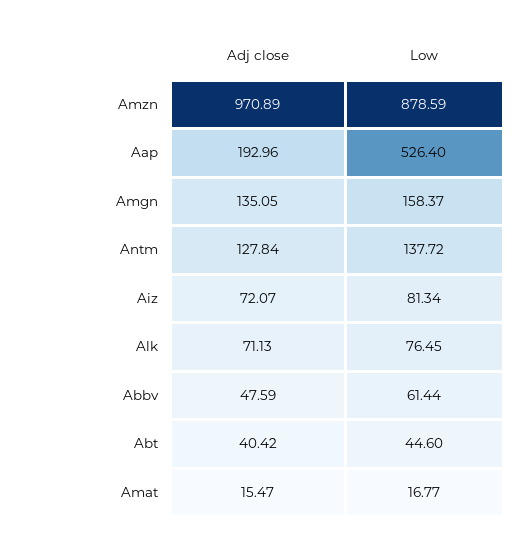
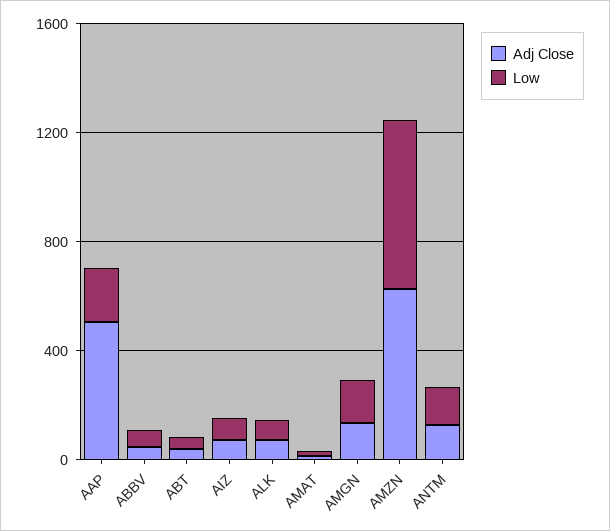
  {
    "Adj close": {
-     "Amzn": 970.89,
+     "Amzn": 600,
-     "Aap": 192.96,
+     "Aap": 500,
      "Amgn": 135.05,
      "Antm": 127.84,
      "Aiz": 72.07,
      "Alk": 71.13,
      "Abbv": 47.59,
      "Abt": 40.42,
      "Amat": 15.47
    },
    "Low": {
-     "Amzn": 878.59,
+     "Amzn": 600,
-     "Aap": 526.4,
+     "Aap": 200,
      "Amgn": 158.37,
      "Antm": 137.72,
      "Aiz": 81.34,
      "Alk": 76.45,
      "Abbv": 61.44,
      "Abt": 44.6,
      "Amat": 16.77
    }
  }

